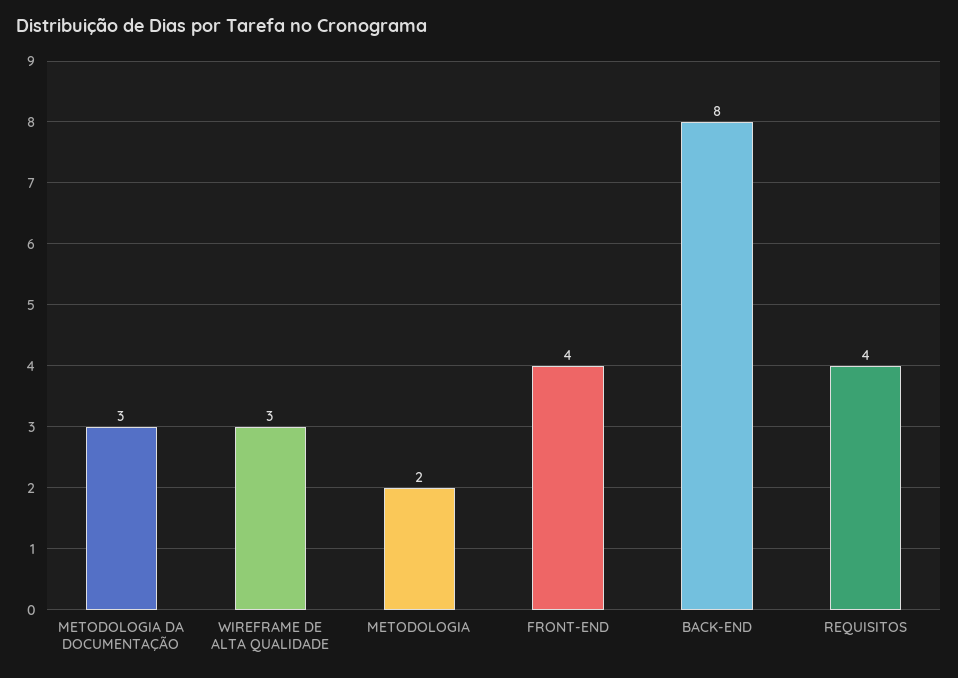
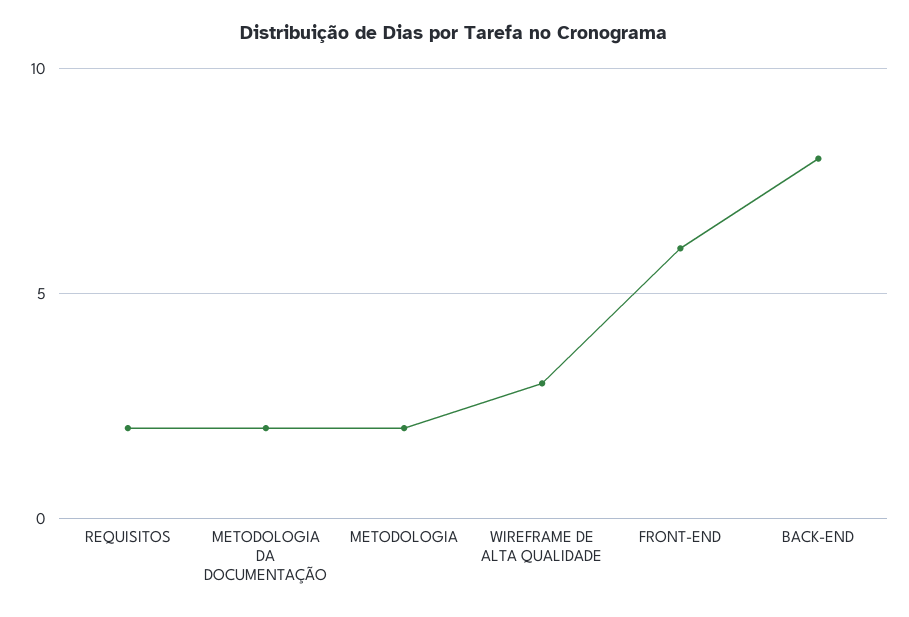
  {
-   "METODOLOGIA DA DOCUMENTAÇÃO": 3,
+   "METODOLOGIA DA DOCUMENTAÇÃO": 2,
    "WIREFRAME DE ALTA QUALIDADE": 3,
    "METODOLOGIA": 2,
-   "FRONT-END": 4,
+   "FRONT-END": 6,
    "BACK-END": 8,
-   "REQUISITOS": 4
+   "REQUISITOS": 2
  }

